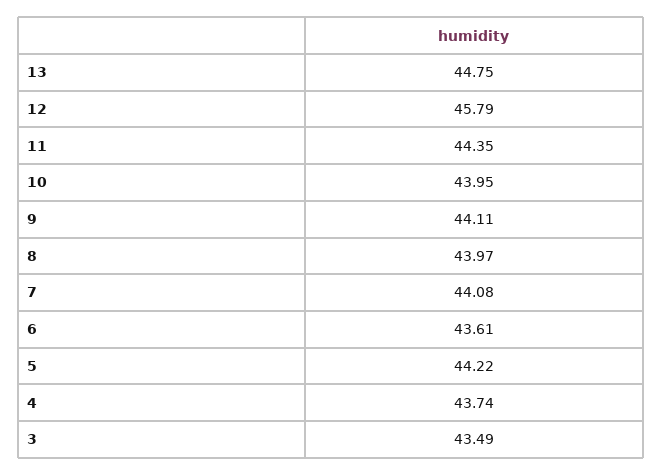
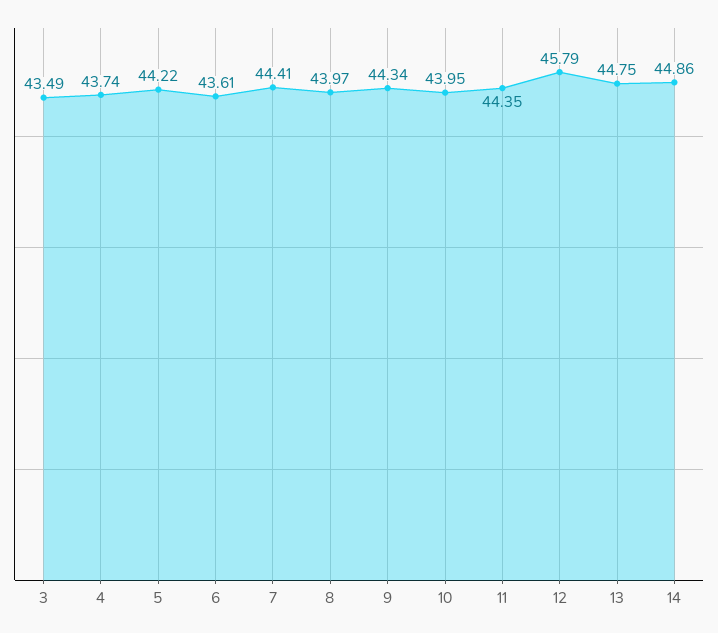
  {
    "13": 44.75,
    "12": 45.79,
    "11": 44.35,
    "10": 43.95,
-   "9": 44.11,
+   "9": 44.34,
    "8": 43.97,
-   "7": 44.08,
+   "7": 44.41,
    "6": 43.61,
    "5": 44.22,
    "4": 43.74,
-   "3": 43.49
+   "3": 43.49,
+   "14": 44.86
  }

